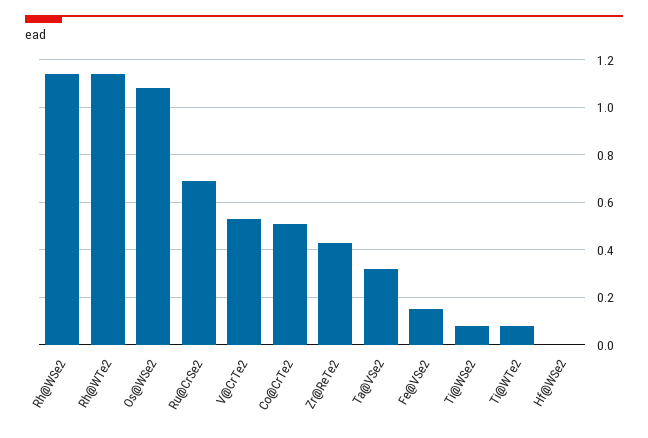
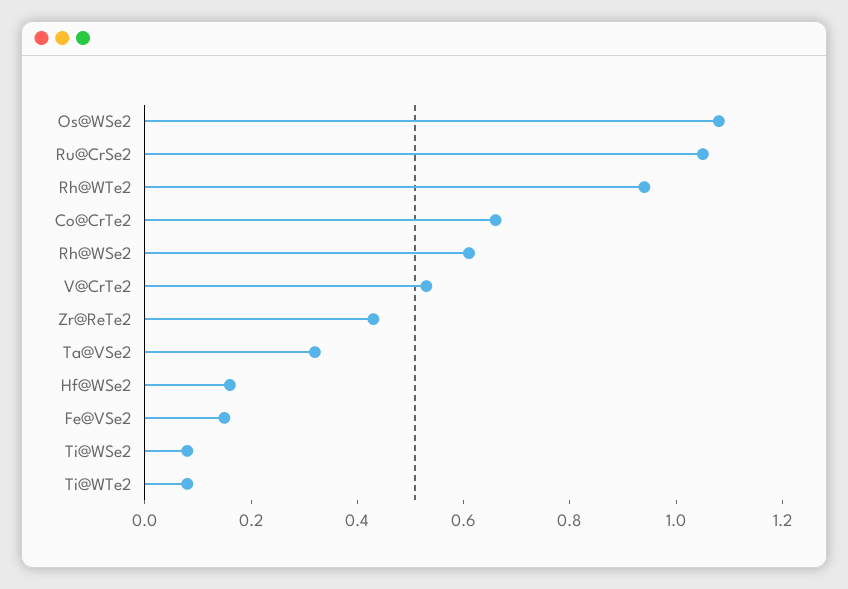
  {
-   "Rh@WSe2": 1.15,
+   "Rh@WSe2": 0.6,
-   "Rh@WTe2": 1.15,
+   "Rh@WTe2": 0.95,
    "Os@WSe2": 1.1,
-   "Ru@CrSe2": 0.7,
+   "Ru@CrSe2": 1.05,
    "V@CrTe2": 0.55,
-   "Co@CrTe2": 0.5,
+   "Co@CrTe2": 0.65,
    "Zr@ReTe2": 0.45,
    "Ta@VSe2": 0.3,
    "Fe@VSe2": 0.15,
    "Ti@WSe2": 0.1,
    "Ti@WTe2": 0.1,
-   "Hf@WSe2": 0
+   "Hf@WSe2": 0.15
  }

